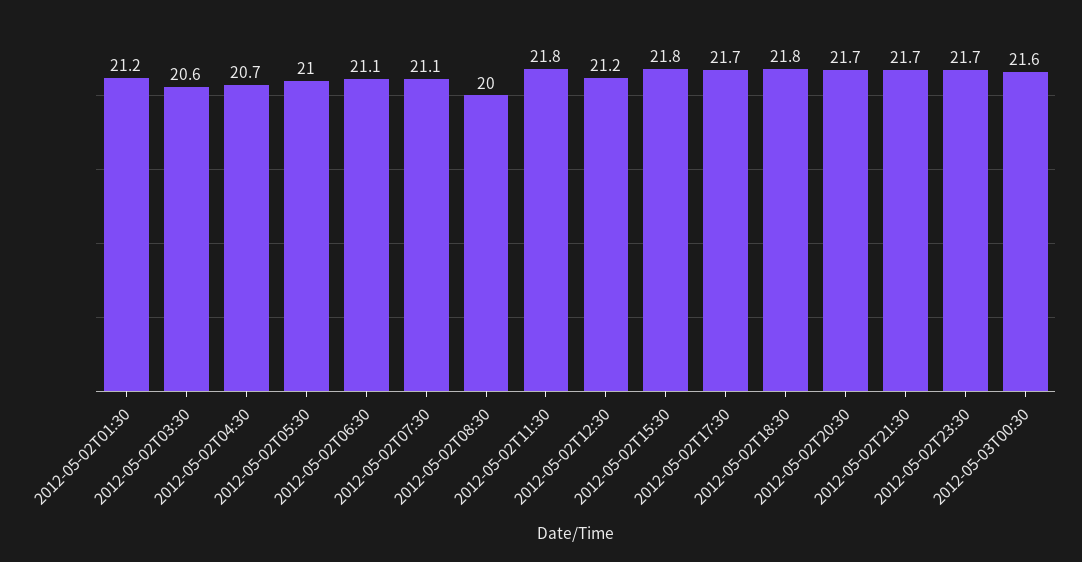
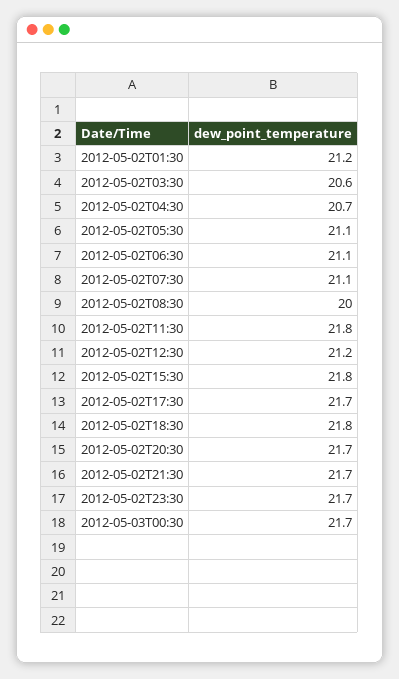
  {
    "2012-05-02T01:30": 21.2,
    "2012-05-02T03:30": 20.6,
    "2012-05-02T04:30": 20.7,
-   "2012-05-02T05:30": 21,
+   "2012-05-02T05:30": 21.1,
    "2012-05-02T06:30": 21.1,
    "2012-05-02T07:30": 21.1,
    "2012-05-02T08:30": 20,
    "2012-05-02T11:30": 21.8,
    "2012-05-02T12:30": 21.2,
    "2012-05-02T15:30": 21.8,
    "2012-05-02T17:30": 21.7,
    "2012-05-02T18:30": 21.8,
    "2012-05-02T20:30": 21.7,
    "2012-05-02T21:30": 21.7,
    "2012-05-02T23:30": 21.7,
-   "2012-05-03T00:30": 21.6
+   "2012-05-03T00:30": 21.7
  }

